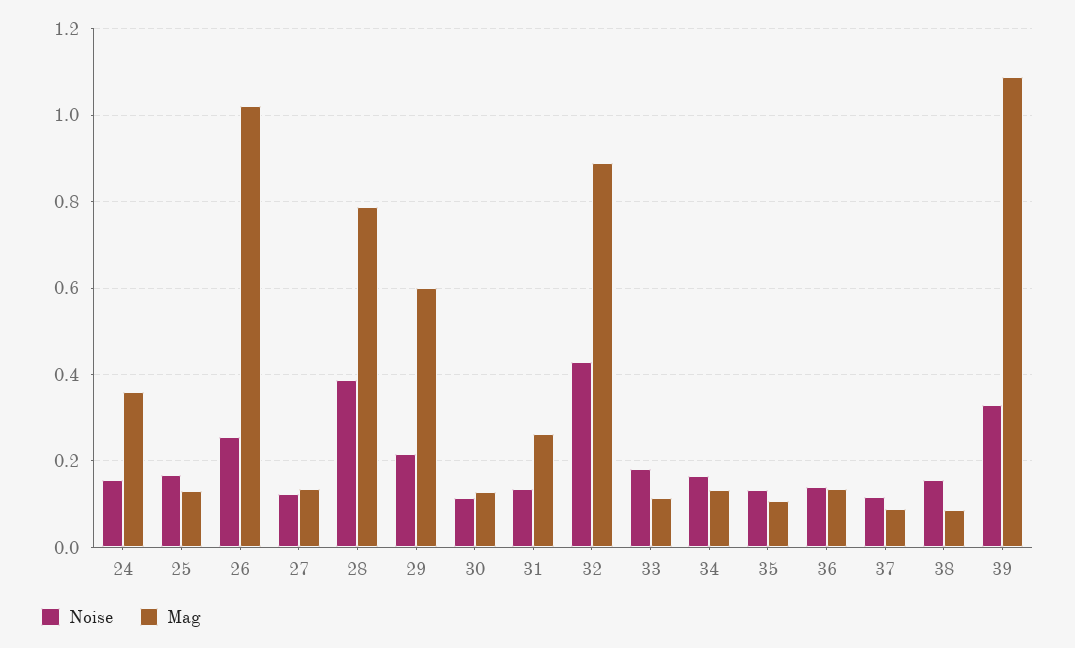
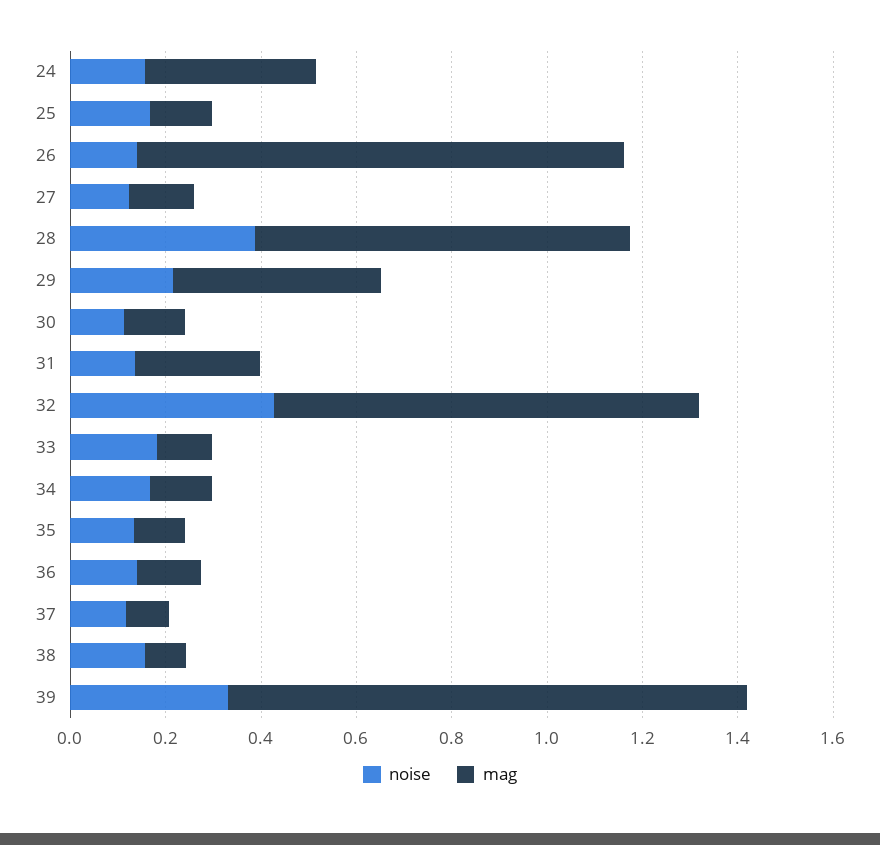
  {
    "Noise": {
      "24": 0.16,
      "25": 0.16,
-     "26": 0.26,
+     "26": 0.15,
      "27": 0.12,
      "28": 0.38,
      "29": 0.22,
      "30": 0.12,
      "31": 0.14,
      "32": 0.42,
      "33": 0.18,
      "34": 0.16,
      "35": 0.14,
      "36": 0.14,
      "37": 0.12,
      "38": 0.16,
      "39": 0.34
    },
    "Mag": {
      "24": 0.36,
      "25": 0.14,
      "26": 1.02,
      "27": 0.14,
      "28": 0.78,
-     "29": 0.6,
+     "29": 0.45,
      "30": 0.12,
      "31": 0.26,
      "32": 0.9,
      "33": 0.12,
      "34": 0.14,
      "35": 0.1,
      "36": 0.14,
      "37": 0.08,
      "38": 0.08,
      "39": 1.08
    }
  }

